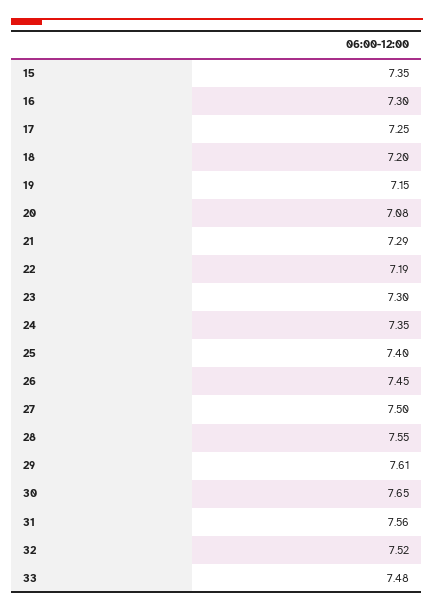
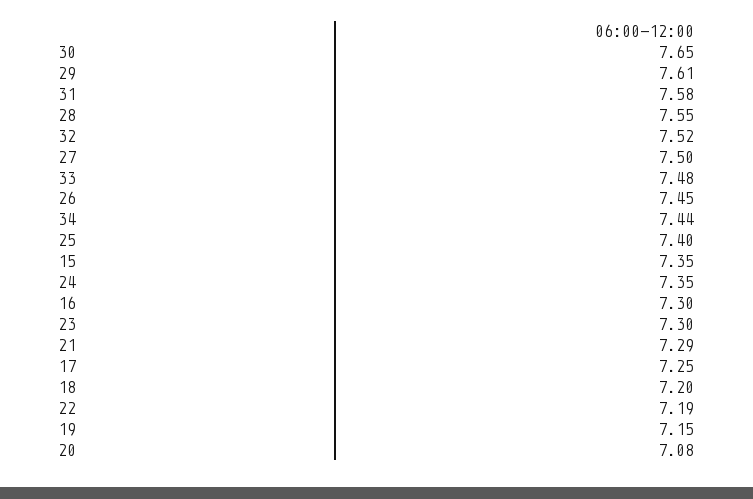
  {
    "15": 7.35,
    "16": 7.3,
    "17": 7.25,
    "18": 7.2,
    "19": 7.15,
    "20": 7.08,
    "21": 7.29,
    "22": 7.19,
    "23": 7.3,
    "24": 7.35,
    "25": 7.4,
    "26": 7.45,
    "27": 7.5,
    "28": 7.55,
    "29": 7.61,
    "30": 7.65,
-   "31": 7.56,
+   "31": 7.58,
    "32": 7.52,
-   "33": 7.48
+   "33": 7.48,
+   "34": 7.44
  }

